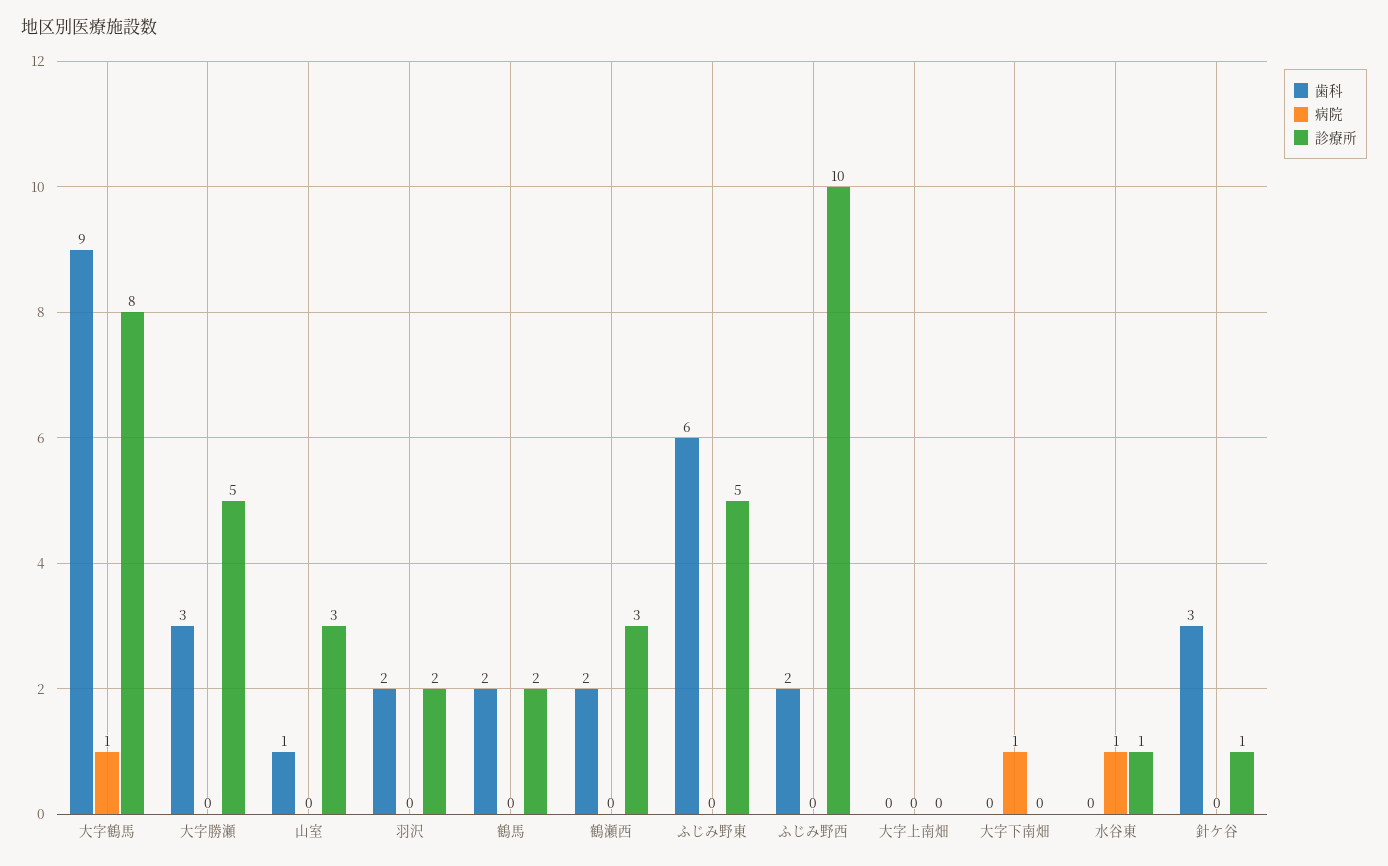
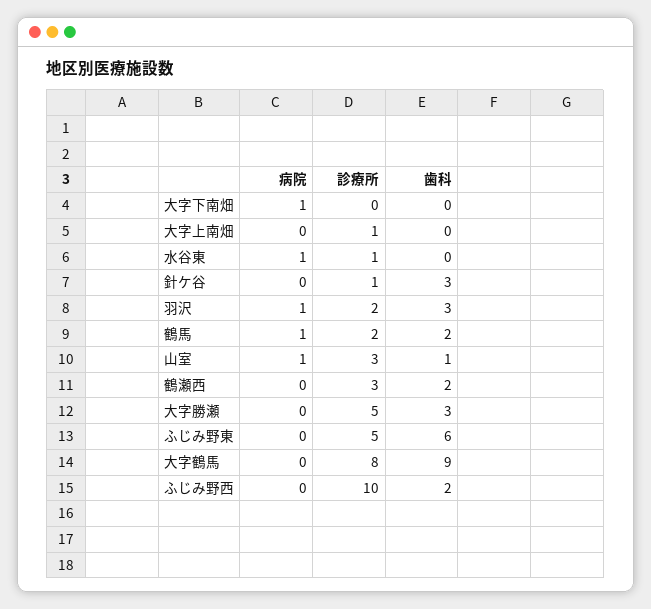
  {
    "歯科": {
      "大字鶴馬": 9,
      "大字勝瀬": 3,
      "山室": 1,
-     "羽沢": 2,
+     "羽沢": 3,
      "鶴馬": 2,
      "鶴瀬西": 2,
      "ふじみ野東": 6,
      "ふじみ野西": 2,
      "大字上南畑": 0,
      "大字下南畑": 0,
      "水谷東": 0,
      "針ケ谷": 3
    },
    "病院": {
-     "大字鶴馬": 1,
+     "大字鶴馬": 0,
      "大字勝瀬": 0,
-     "山室": 0,
+     "山室": 1,
-     "羽沢": 0,
+     "羽沢": 1,
-     "鶴馬": 0,
+     "鶴馬": 1,
      "鶴瀬西": 0,
      "ふじみ野東": 0,
      "ふじみ野西": 0,
      "大字上南畑": 0,
      "大字下南畑": 1,
      "水谷東": 1,
      "針ケ谷": 0
    },
    "診療所": {
      "大字鶴馬": 8,
      "大字勝瀬": 5,
      "山室": 3,
      "羽沢": 2,
      "鶴馬": 2,
      "鶴瀬西": 3,
      "ふじみ野東": 5,
      "ふじみ野西": 10,
-     "大字上南畑": 0,
+     "大字上南畑": 1,
      "大字下南畑": 0,
      "水谷東": 1,
      "針ケ谷": 1
    }
  }

